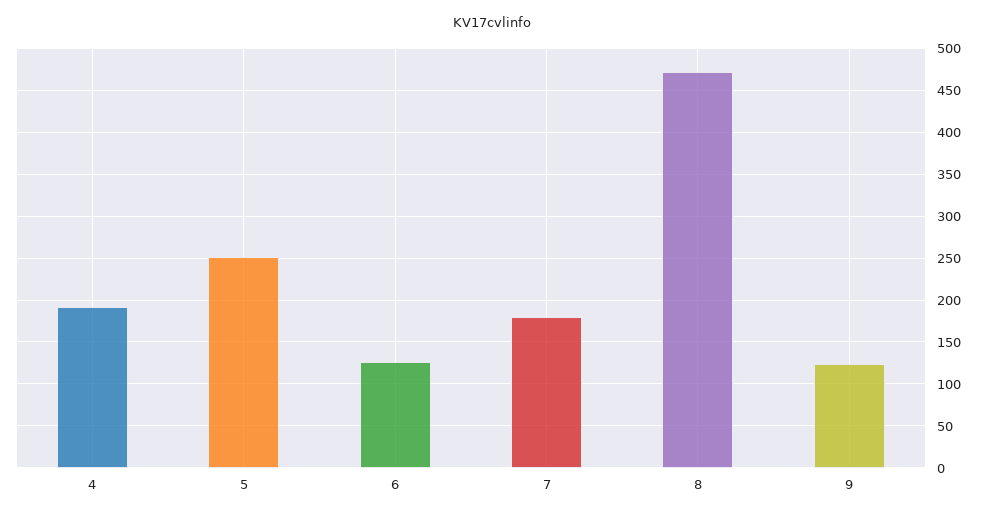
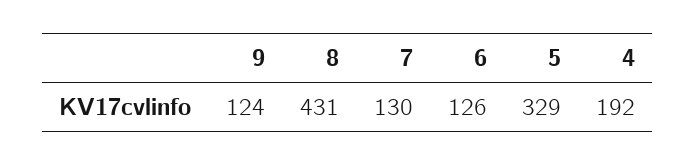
  {
    "4": 192,
-   "5": 250,
+   "5": 329,
    "6": 126,
-   "7": 180,
+   "7": 130,
-   "8": 470,
+   "8": 431,
    "9": 124
  }

